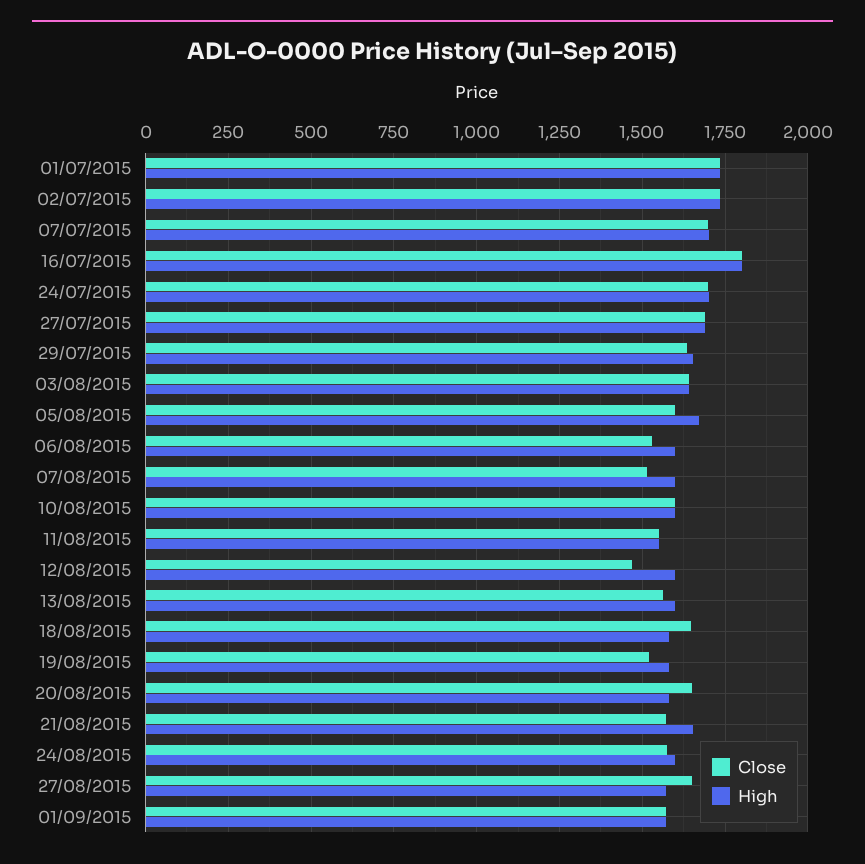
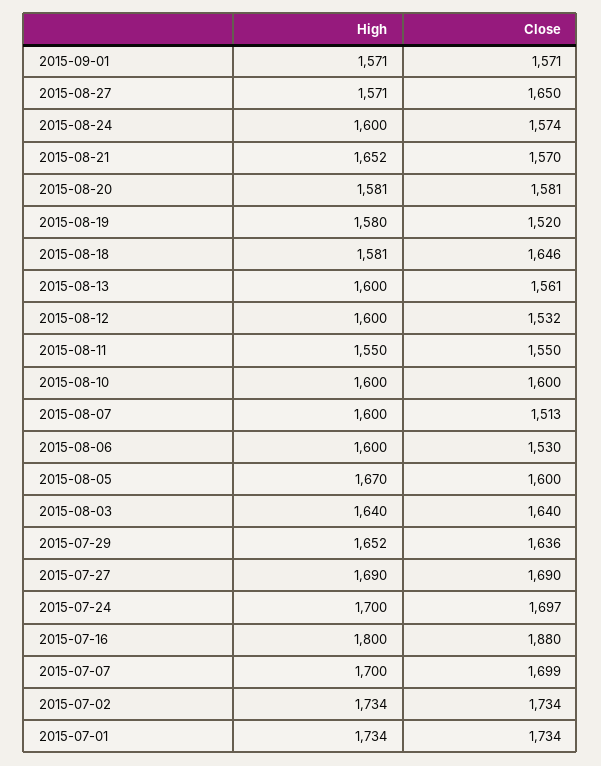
  {
    "Close": {
      "01/07/2015": 1734,
      "02/07/2015": 1734,
      "07/07/2015": 1699,
-     "16/07/2015": 1800,
+     "16/07/2015": 1880,
      "24/07/2015": 1697,
      "27/07/2015": 1690,
      "29/07/2015": 1636,
      "03/08/2015": 1640,
      "05/08/2015": 1600,
      "06/08/2015": 1530,
      "07/08/2015": 1513,
      "10/08/2015": 1600,
      "11/08/2015": 1550,
-     "12/08/2015": 1475,
+     "12/08/2015": 1532,
      "13/08/2015": 1561,
      "18/08/2015": 1646,
      "19/08/2015": 1520,
-     "20/08/2015": 1650,
+     "20/08/2015": 1581,
      "21/08/2015": 1570,
      "24/08/2015": 1574,
      "27/08/2015": 1650,
      "01/09/2015": 1571
    },
    "High": {
      "01/07/2015": 1734,
      "02/07/2015": 1734,
      "07/07/2015": 1700,
      "16/07/2015": 1800,
      "24/07/2015": 1700,
      "27/07/2015": 1690,
      "29/07/2015": 1652,
      "03/08/2015": 1640,
      "05/08/2015": 1670,
      "06/08/2015": 1600,
      "07/08/2015": 1600,
      "10/08/2015": 1600,
      "11/08/2015": 1550,
      "12/08/2015": 1600,
      "13/08/2015": 1600,
      "18/08/2015": 1581,
      "19/08/2015": 1580,
      "20/08/2015": 1581,
      "21/08/2015": 1652,
      "24/08/2015": 1600,
      "27/08/2015": 1571,
      "01/09/2015": 1571
    }
  }

